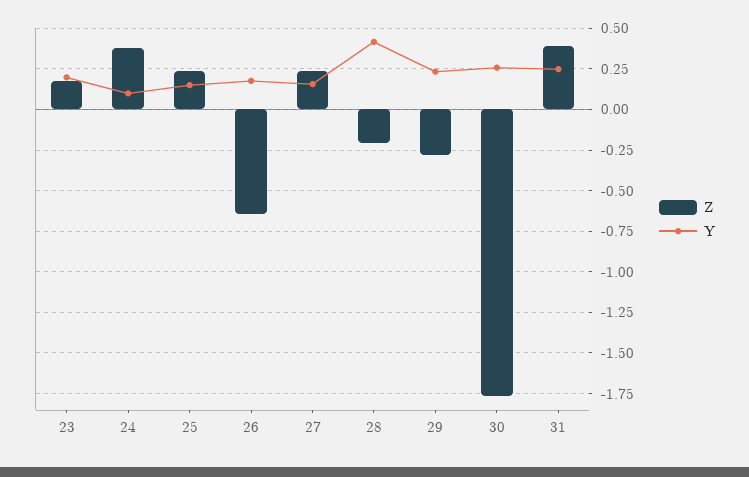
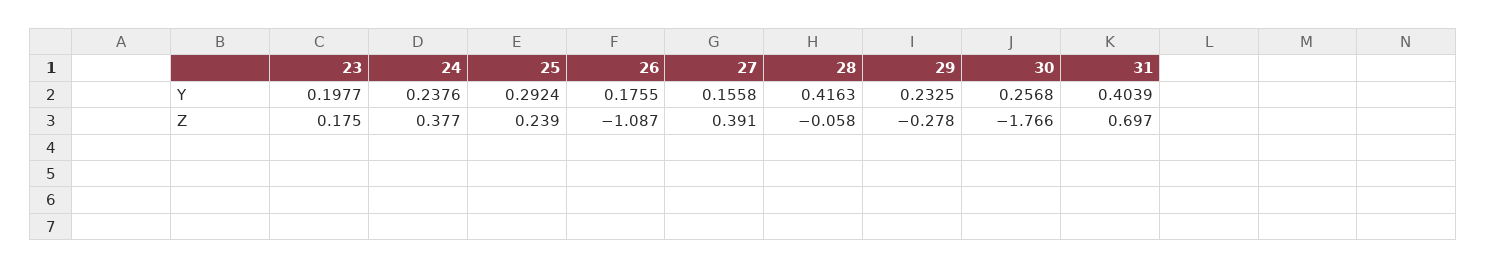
  {
    "Z": {
      "23": 0.175,
      "24": 0.377,
      "25": 0.239,
-     "26": -0.65,
+     "26": -1.087,
-     "27": 0.25,
+     "27": 0.391,
-     "28": -0.2,
+     "28": -0.058,
      "29": -0.278,
      "30": -1.766,
-     "31": 0.4
+     "31": 0.697
    },
    "Y": {
      "23": 0.1977,
-     "24": 0.1,
+     "24": 0.2376,
-     "25": 0.15,
+     "25": 0.2924,
      "26": 0.1755,
      "27": 0.1558,
      "28": 0.4163,
      "29": 0.2325,
      "30": 0.2568,
-     "31": 0.25
+     "31": 0.4039
    }
  }

